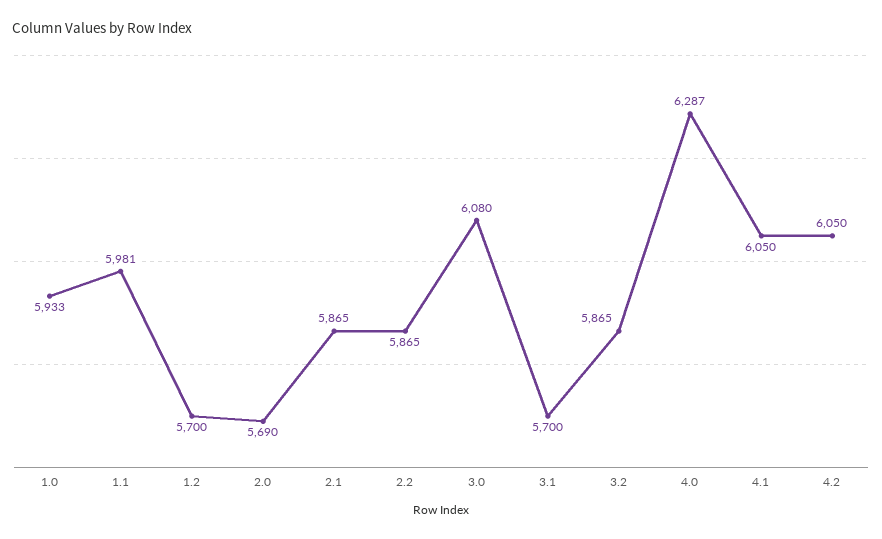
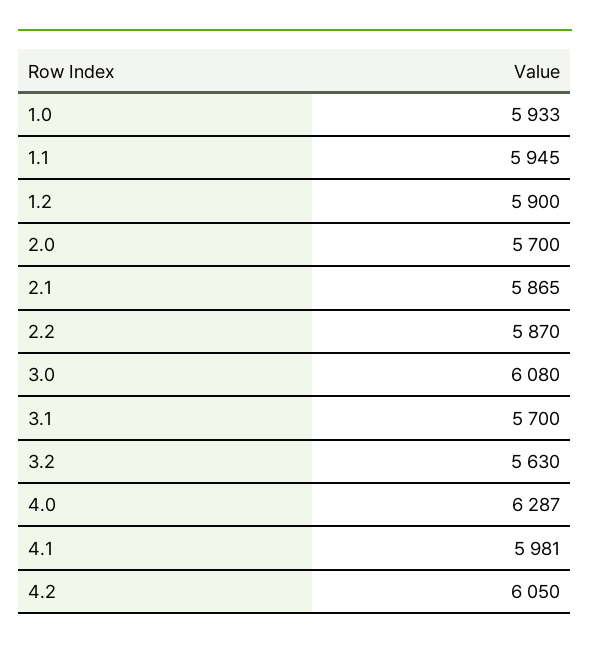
  {
    "1.0": 5933,
-   "1.1": 5981,
+   "1.1": 5945,
-   "1.2": 5700,
+   "1.2": 5900,
-   "2.0": 5690,
+   "2.0": 5700,
    "2.1": 5865,
-   "2.2": 5865,
+   "2.2": 5870,
    "3.0": 6080,
    "3.1": 5700,
-   "3.2": 5865,
+   "3.2": 5630,
    "4.0": 6287,
-   "4.1": 6050,
+   "4.1": 5981,
    "4.2": 6050
  }

